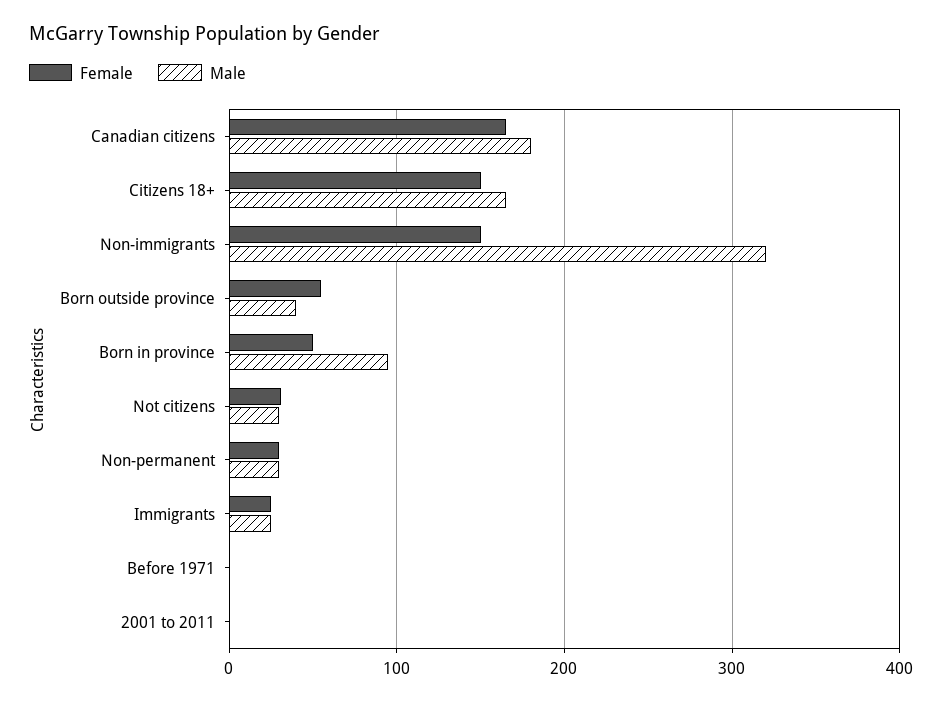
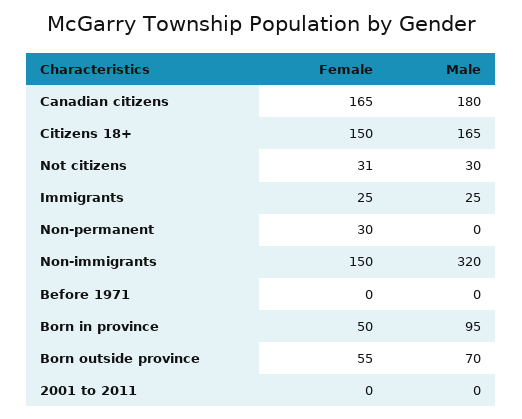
  {
    "Female": {
      "Canadian citizens": 165,
      "Citizens 18+": 150,
      "Non-immigrants": 150,
      "Born outside province": 55,
      "Born in province": 50,
      "Not citizens": 31,
      "Non-permanent": 30,
      "Immigrants": 25,
      "Before 1971": 0,
      "2001 to 2011": 0
    },
    "Male": {
      "Canadian citizens": 180,
      "Citizens 18+": 165,
      "Non-immigrants": 320,
-     "Born outside province": 40,
+     "Born outside province": 70,
      "Born in province": 95,
      "Not citizens": 30,
-     "Non-permanent": 30,
+     "Non-permanent": 0,
      "Immigrants": 25,
      "Before 1971": 0,
      "2001 to 2011": 0
    }
  }

